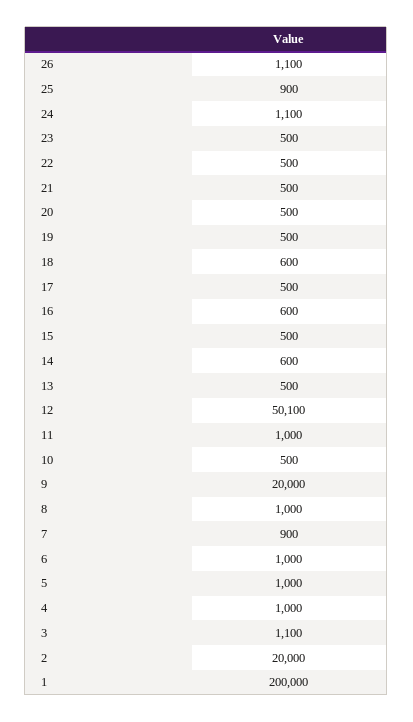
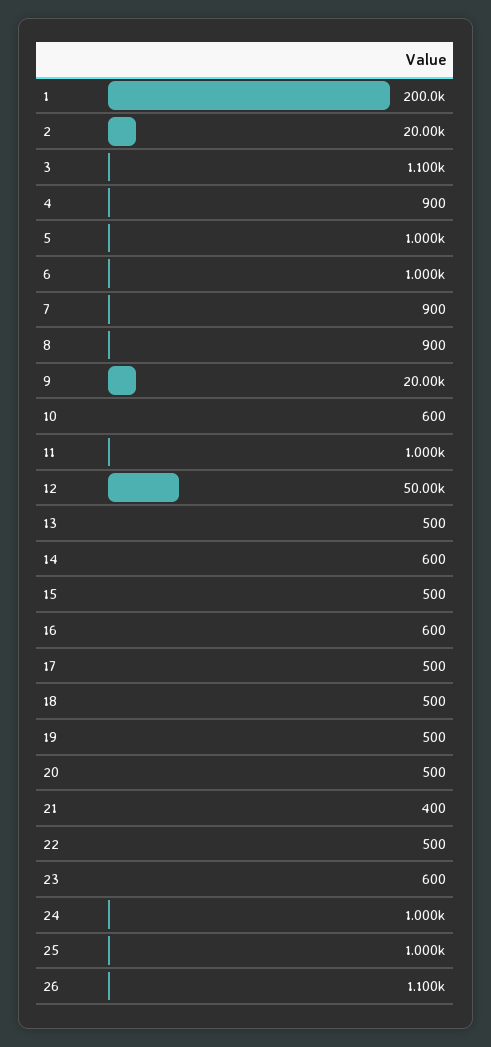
  {
    "26": 1100,
-   "25": 900,
+   "25": 1000,
-   "24": 1100,
+   "24": 1000,
-   "23": 500,
+   "23": 600,
    "22": 500,
-   "21": 500,
+   "21": 400,
    "20": 500,
    "19": 500,
-   "18": 600,
+   "18": 500,
    "17": 500,
    "16": 600,
    "15": 500,
    "14": 600,
    "13": 500,
-   "12": 50100,
+   "12": 50000,
    "11": 1000,
-   "10": 500,
+   "10": 600,
    "9": 20000,
-   "8": 1000,
+   "8": 900,
    "7": 900,
    "6": 1000,
    "5": 1000,
-   "4": 1000,
+   "4": 900,
    "3": 1100,
    "2": 20000,
    "1": 200000
  }

